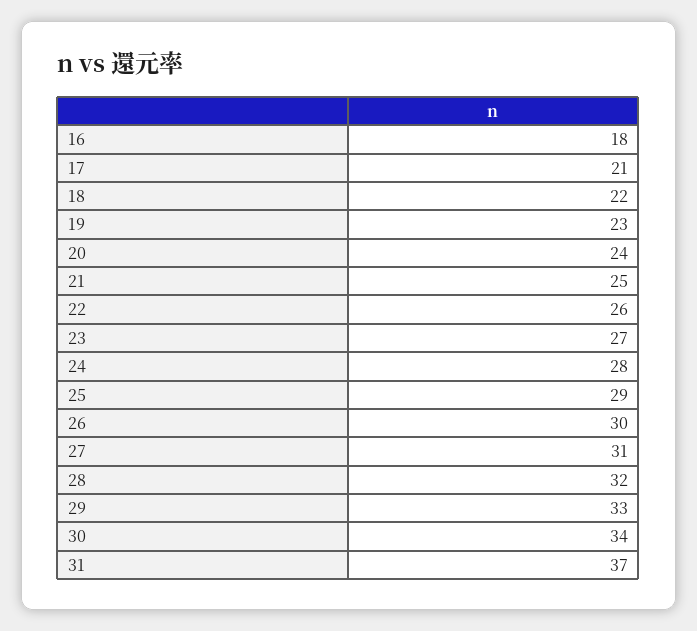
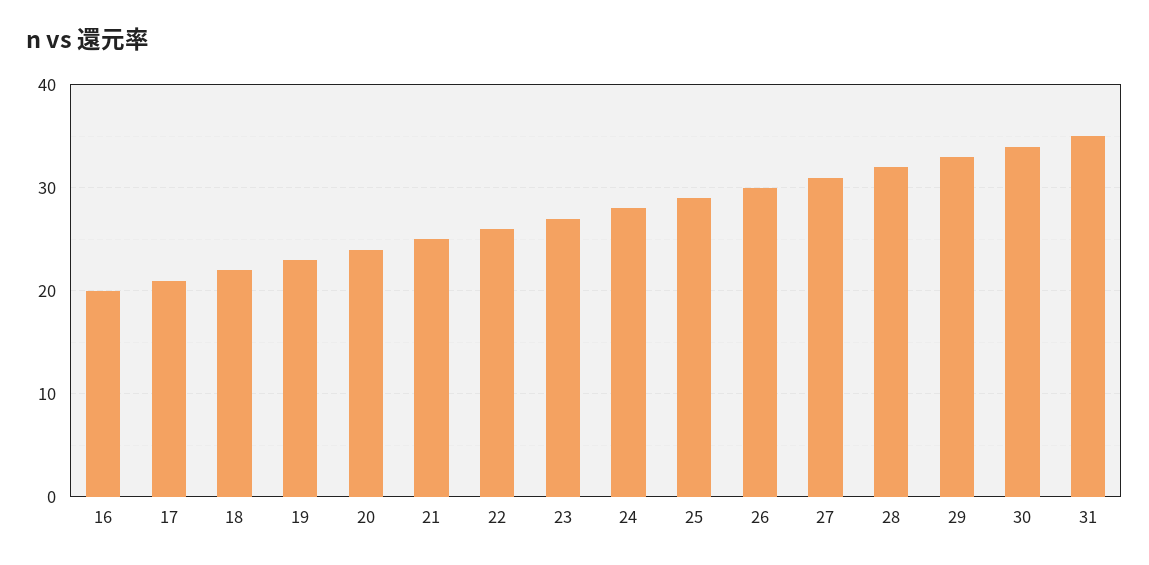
  {
-   "16": 18,
+   "16": 20,
    "17": 21,
    "18": 22,
    "19": 23,
    "20": 24,
    "21": 25,
    "22": 26,
    "23": 27,
    "24": 28,
    "25": 29,
    "26": 30,
    "27": 31,
    "28": 32,
    "29": 33,
    "30": 34,
-   "31": 37
+   "31": 35
  }

